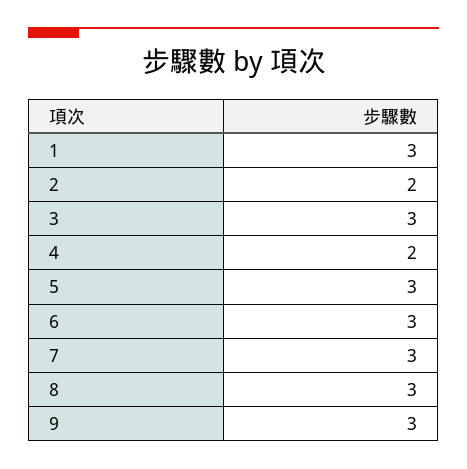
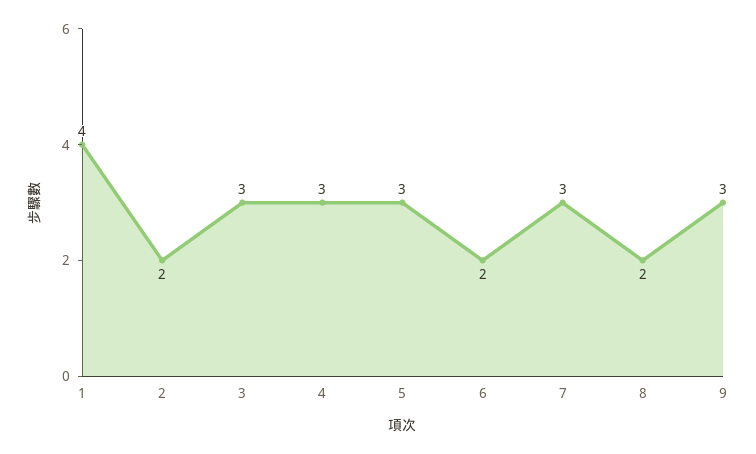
  {
-   "1": 3,
+   "1": 4,
    "2": 2,
    "3": 3,
-   "4": 2,
+   "4": 3,
    "5": 3,
-   "6": 3,
+   "6": 2,
    "7": 3,
-   "8": 3,
+   "8": 2,
    "9": 3
  }

